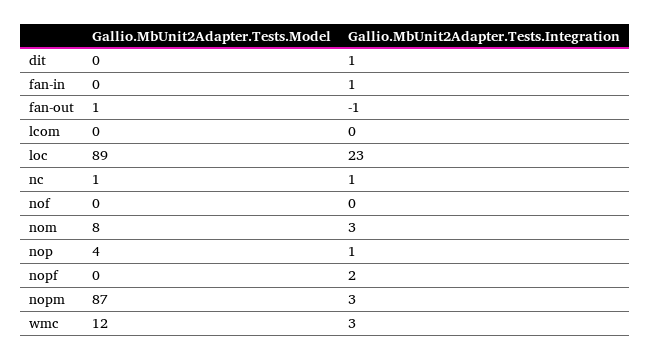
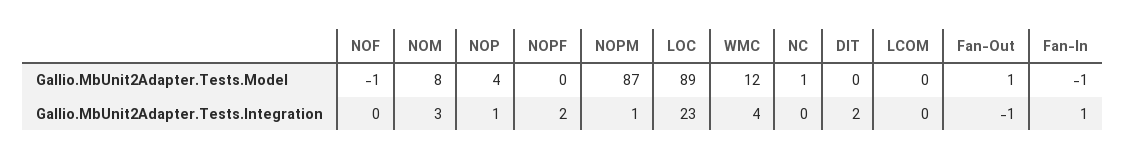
  {
    "Gallio.MbUnit2Adapter.Tests.Model": {
      "dit": 0,
-     "fan-in": 0,
+     "fan-in": -1,
      "fan-out": 1,
      "lcom": 0,
      "loc": 89,
      "nc": 1,
-     "nof": 0,
+     "nof": -1,
      "nom": 8,
      "nop": 4,
      "nopf": 0,
      "nopm": 87,
      "wmc": 12
    },
    "Gallio.MbUnit2Adapter.Tests.Integration": {
-     "dit": 1,
+     "dit": 2,
      "fan-in": 1,
      "fan-out": -1,
      "lcom": 0,
      "loc": 23,
-     "nc": 1,
+     "nc": 0,
      "nof": 0,
      "nom": 3,
      "nop": 1,
      "nopf": 2,
-     "nopm": 3,
+     "nopm": 1,
-     "wmc": 3
+     "wmc": 4
    }
  }

